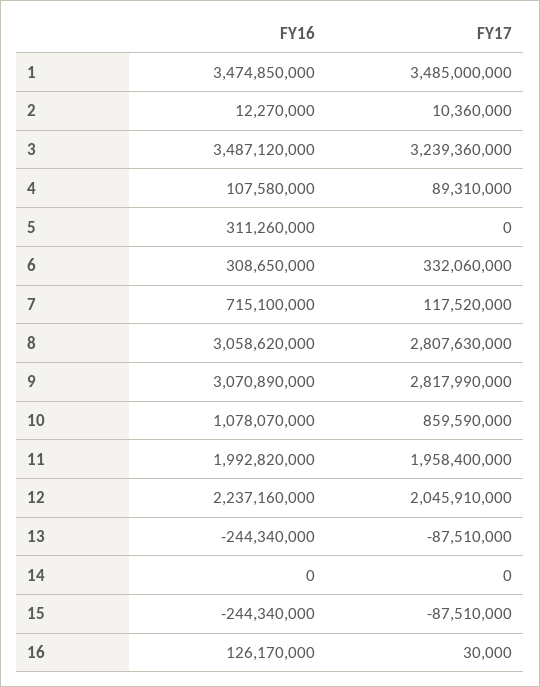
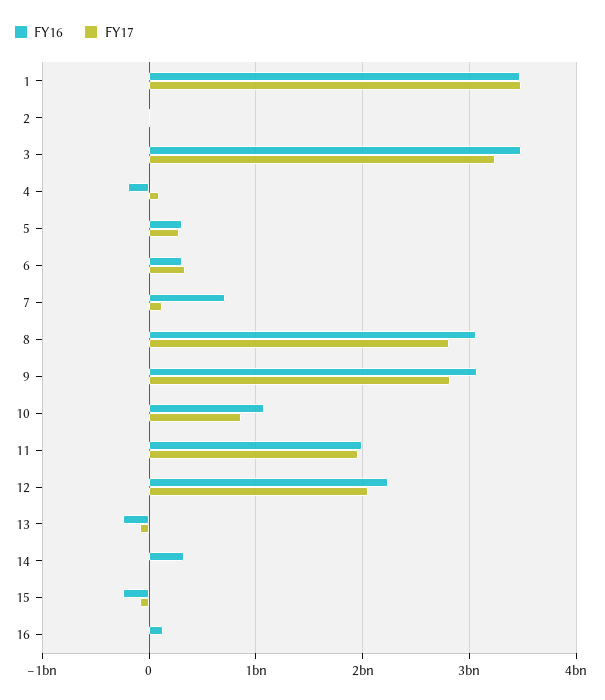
  {
    "FY16": {
      "1": 3474850000,
      "2": 12270000,
      "3": 3487120000,
-     "4": 107580000,
+     "4": -200000000,
      "5": 311260000,
      "6": 308650000,
      "7": 715100000,
      "8": 3058620000,
      "9": 3070890000,
      "10": 1078070000,
      "11": 1992820000,
      "12": 2237160000,
      "13": -244340000,
-     "14": 0,
+     "14": 300000000,
      "15": -244340000,
      "16": 126170000
    },
    "FY17": {
      "1": 3485000000,
      "2": 10360000,
      "3": 3239360000,
      "4": 89310000,
-     "5": 0,
+     "5": 300000000,
      "6": 332060000,
      "7": 117520000,
      "8": 2807630000,
      "9": 2817990000,
      "10": 859590000,
      "11": 1958400000,
      "12": 2045910000,
      "13": -87510000,
      "14": 0,
      "15": -87510000,
      "16": 30000
    }
  }

